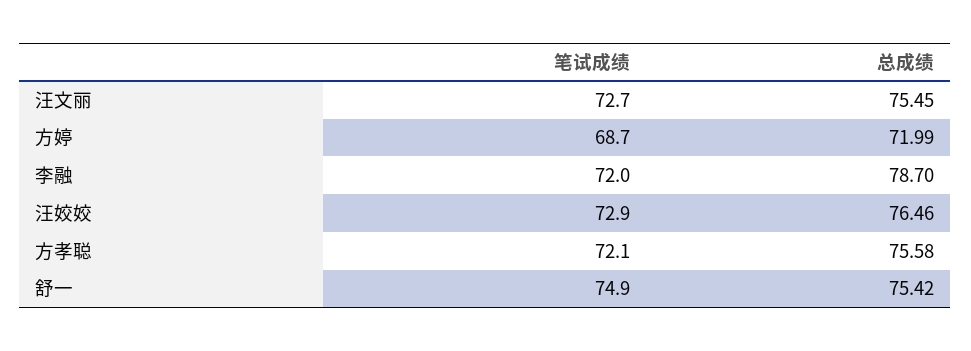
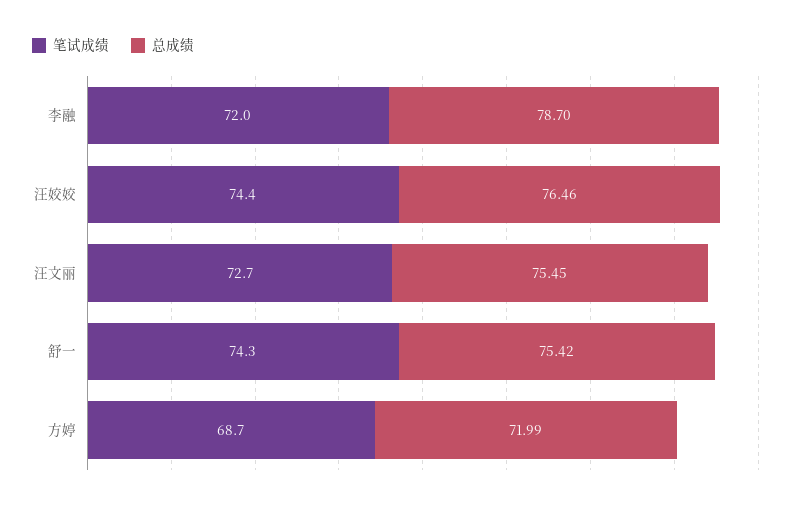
  {
    "笔试成绩": {
      "汪文丽": 72.7,
      "方婷": 68.7,
      "李融": 72,
-     "汪姣姣": 72.9,
+     "汪姣姣": 74.4,
-     "方孝聪": 72.1,
-     "舒一": 74.9
+     "舒一": 74.3
    },
    "总成绩": {
      "汪文丽": 75.45,
      "方婷": 71.99,
      "李融": 78.7,
      "汪姣姣": 76.46,
-     "方孝聪": 75.58,
      "舒一": 75.42
    }
  }

